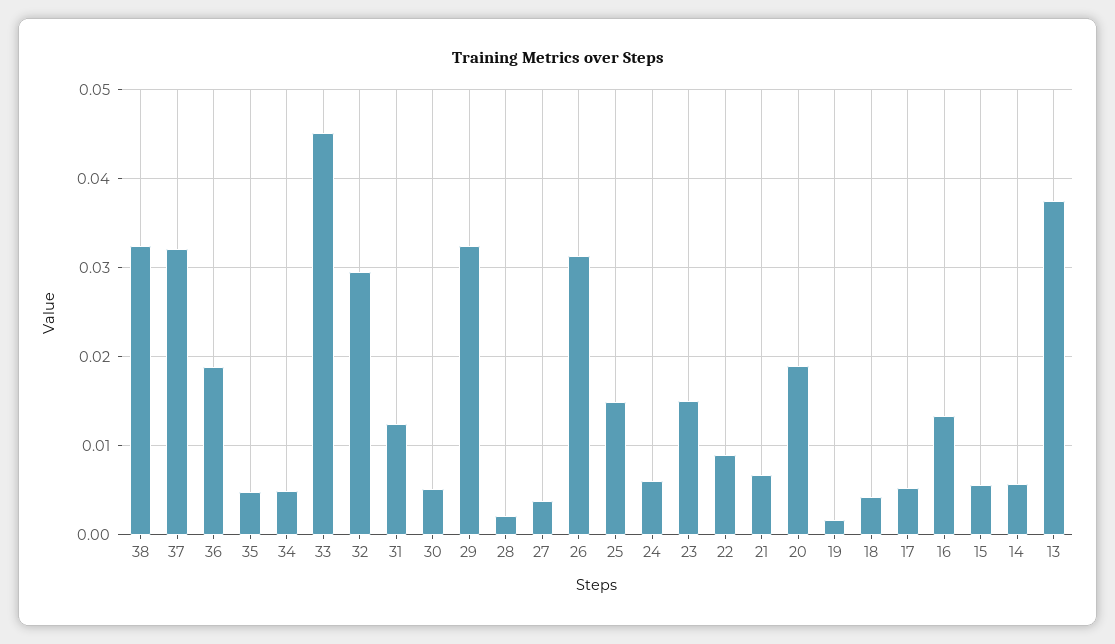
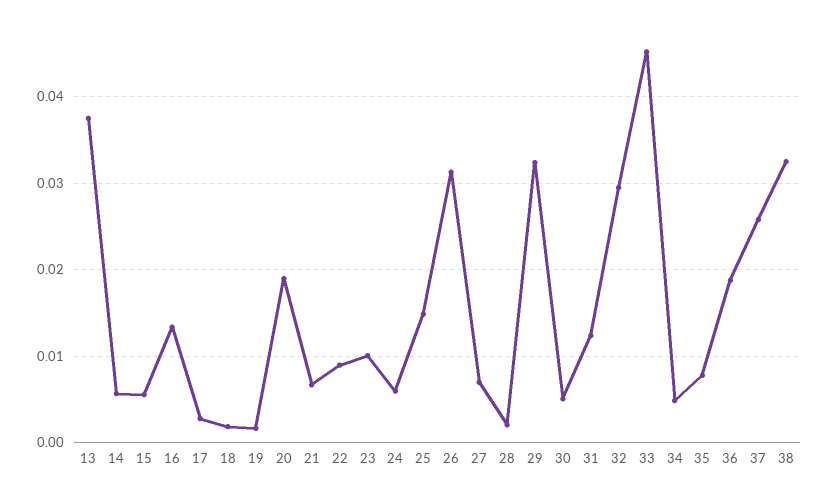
  {
    "38": 0.033,
-   "37": 0.032,
+   "37": 0.026,
    "36": 0.019,
-   "35": 0.005,
+   "35": 0.008,
    "34": 0.005,
    "33": 0.045,
    "32": 0.03,
    "31": 0.012,
    "30": 0.005,
    "29": 0.032,
    "28": 0.002,
-   "27": 0.004,
+   "27": 0.007,
    "26": 0.031,
    "25": 0.015,
    "24": 0.006,
-   "23": 0.015,
+   "23": 0.01,
    "22": 0.009,
    "21": 0.007,
    "20": 0.019,
    "19": 0.002,
-   "18": 0.004,
+   "18": 0.002,
-   "17": 0.005,
+   "17": 0.003,
    "16": 0.013,
    "15": 0.006,
    "14": 0.006,
    "13": 0.038
  }

